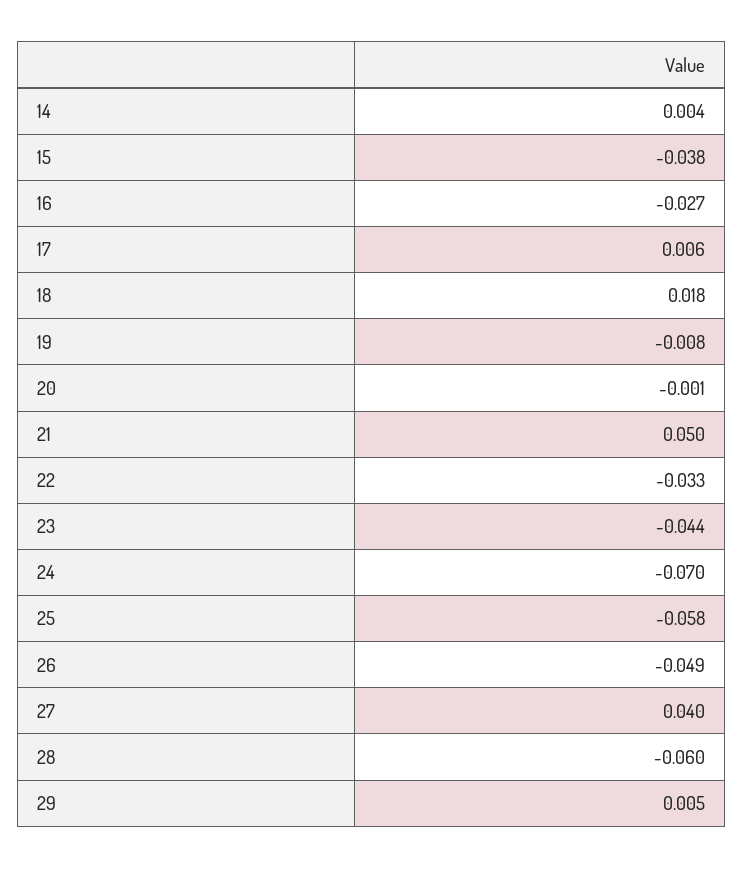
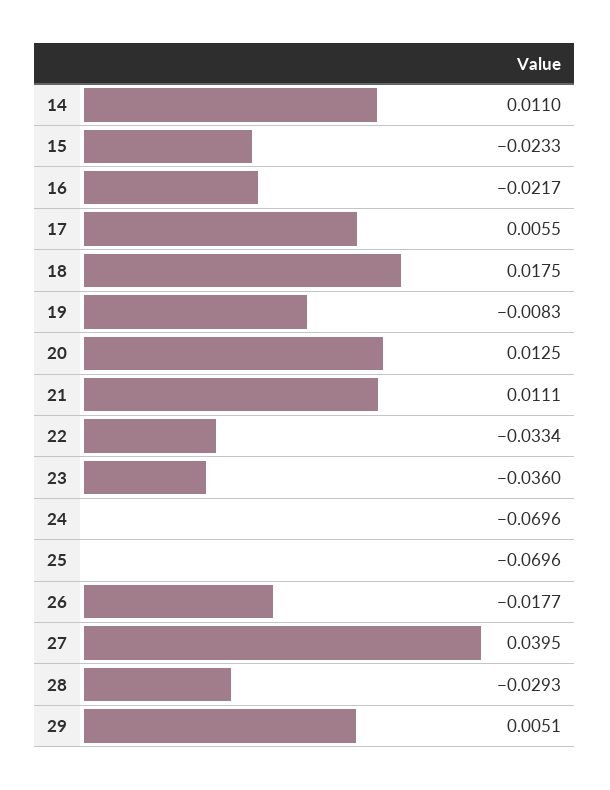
  {
-   "14": 0.004,
+   "14": 0.011,
-   "15": -0.038,
+   "15": -0.0233,
-   "16": -0.027,
+   "16": -0.0217,
    "17": 0.0055,
    "18": 0.0175,
    "19": -0.0083,
-   "20": -0.001,
+   "20": 0.0125,
-   "21": 0.05,
+   "21": 0.0111,
    "22": -0.0334,
-   "23": -0.044,
+   "23": -0.036,
    "24": -0.0696,
-   "25": -0.058,
+   "25": -0.0696,
-   "26": -0.049,
+   "26": -0.0177,
    "27": 0.0395,
-   "28": -0.06,
+   "28": -0.0293,
    "29": 0.0051
  }

